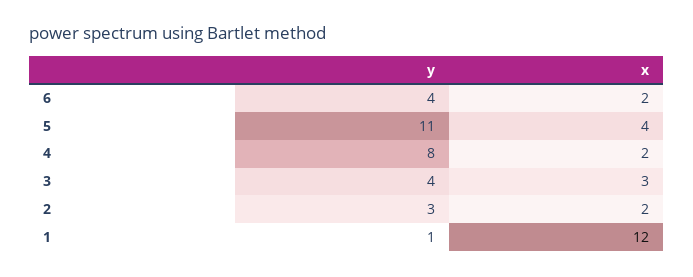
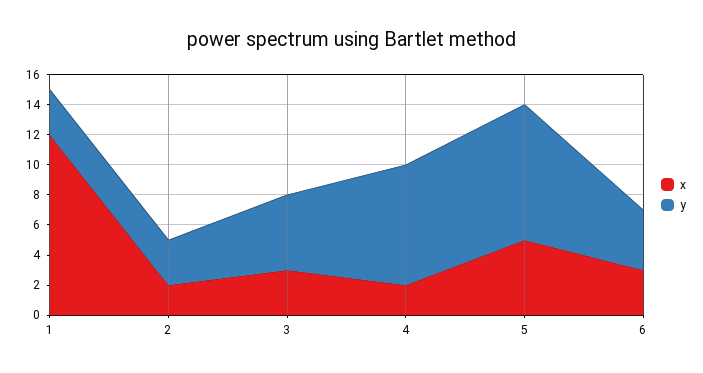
  {
    "y": {
      "6": 4,
-     "5": 11,
+     "5": 9,
      "4": 8,
-     "3": 4,
+     "3": 5,
      "2": 3,
-     "1": 1
+     "1": 3
    },
    "x": {
-     "6": 2,
+     "6": 3,
-     "5": 4,
+     "5": 5,
      "4": 2,
      "3": 3,
      "2": 2,
      "1": 12
    }
  }

